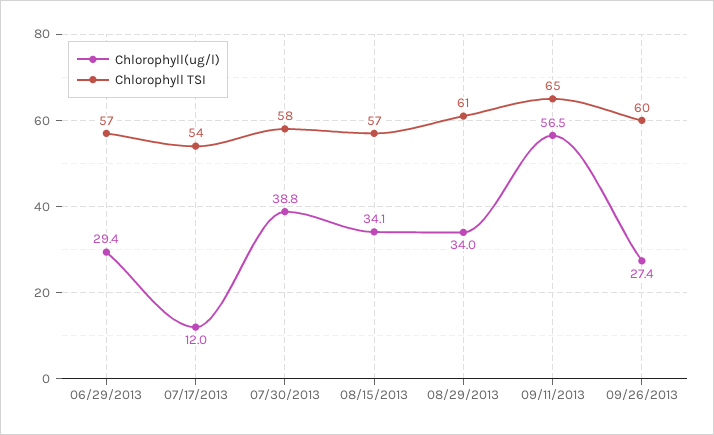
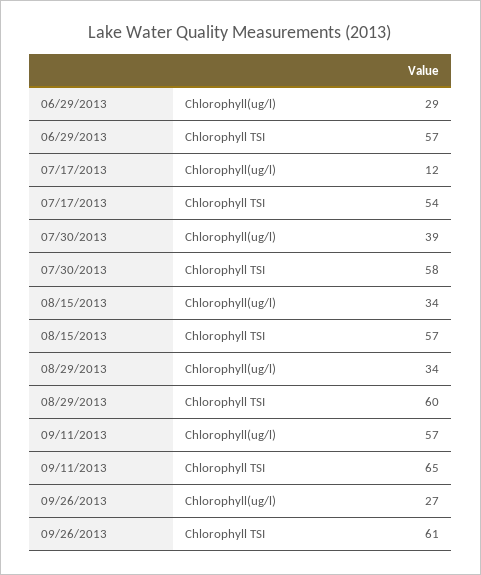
  {
    "Chlorophyll(ug/l)": {
      "06/29/2013": 29.4,
      "07/17/2013": 12,
      "07/30/2013": 38.8,
      "08/15/2013": 34.1,
      "08/29/2013": 34,
      "09/11/2013": 56.5,
      "09/26/2013": 27.4
    },
    "Chlorophyll TSI": {
      "06/29/2013": 57,
      "07/17/2013": 54,
      "07/30/2013": 58,
      "08/15/2013": 57,
-     "08/29/2013": 61,
+     "08/29/2013": 60,
      "09/11/2013": 65,
-     "09/26/2013": 60
+     "09/26/2013": 61
    }
  }

